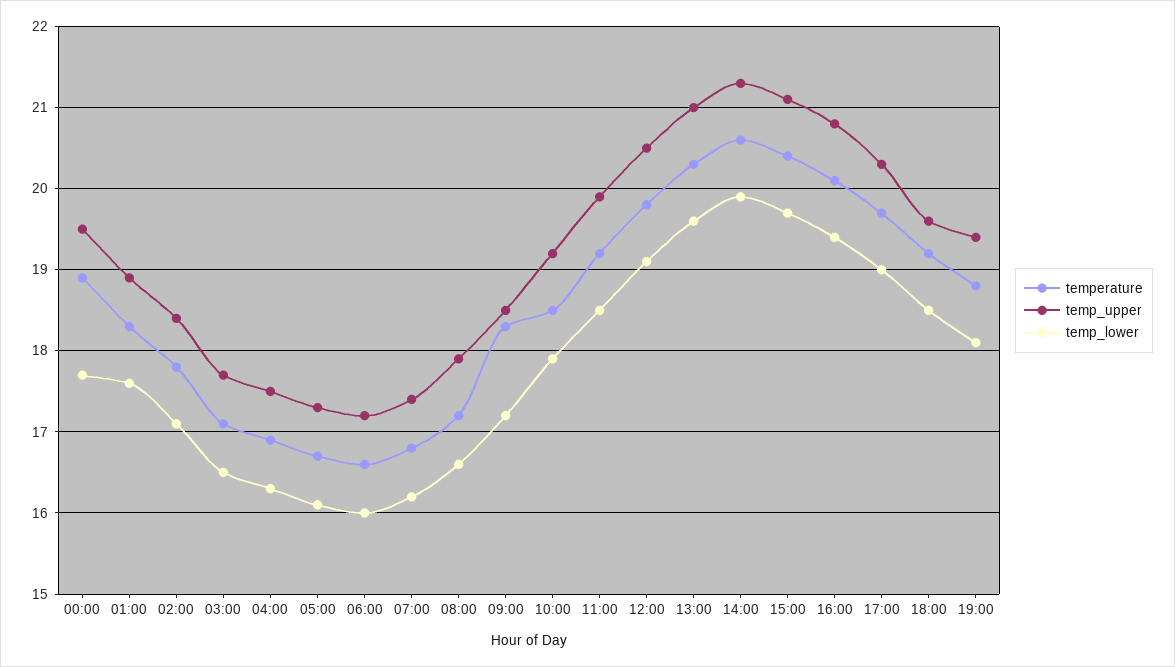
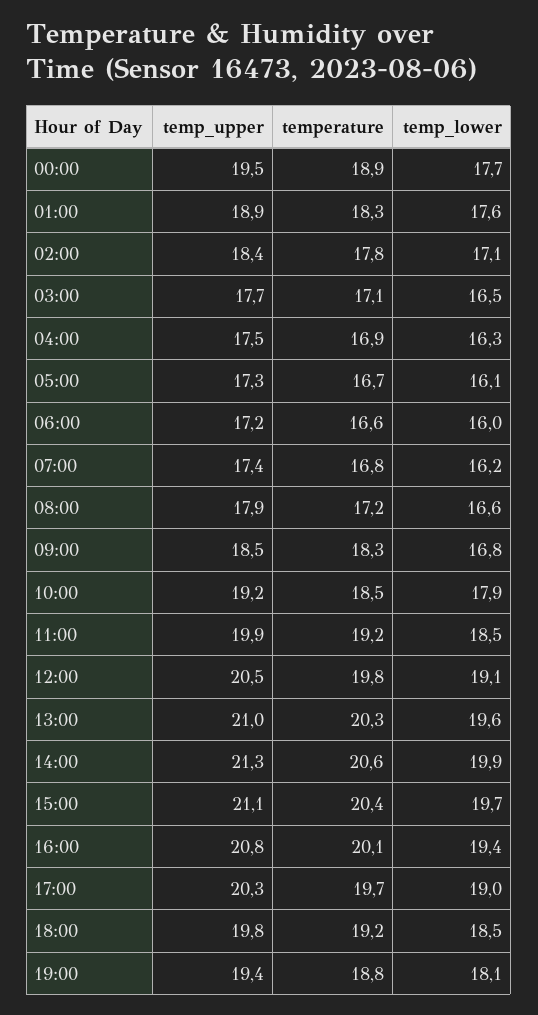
  {
    "temperature": {
      "00:00": 18.9,
      "01:00": 18.3,
      "02:00": 17.8,
      "03:00": 17.1,
      "04:00": 16.9,
      "05:00": 16.7,
      "06:00": 16.6,
      "07:00": 16.8,
      "08:00": 17.2,
      "09:00": 18.3,
      "10:00": 18.5,
      "11:00": 19.2,
      "12:00": 19.8,
      "13:00": 20.3,
      "14:00": 20.6,
      "15:00": 20.4,
      "16:00": 20.1,
      "17:00": 19.7,
      "18:00": 19.2,
      "19:00": 18.8
    },
    "temp_upper": {
      "00:00": 19.5,
      "01:00": 18.9,
      "02:00": 18.4,
      "03:00": 17.7,
      "04:00": 17.5,
      "05:00": 17.3,
      "06:00": 17.2,
      "07:00": 17.4,
      "08:00": 17.9,
      "09:00": 18.5,
      "10:00": 19.2,
      "11:00": 19.9,
      "12:00": 20.5,
      "13:00": 21,
      "14:00": 21.3,
      "15:00": 21.1,
      "16:00": 20.8,
      "17:00": 20.3,
-     "18:00": 19.6,
+     "18:00": 19.8,
      "19:00": 19.4
    },
    "temp_lower": {
      "00:00": 17.7,
      "01:00": 17.6,
      "02:00": 17.1,
      "03:00": 16.5,
      "04:00": 16.3,
      "05:00": 16.1,
      "06:00": 16,
      "07:00": 16.2,
      "08:00": 16.6,
-     "09:00": 17.2,
+     "09:00": 16.8,
      "10:00": 17.9,
      "11:00": 18.5,
      "12:00": 19.1,
      "13:00": 19.6,
      "14:00": 19.9,
      "15:00": 19.7,
      "16:00": 19.4,
      "17:00": 19,
      "18:00": 18.5,
      "19:00": 18.1
    }
  }

